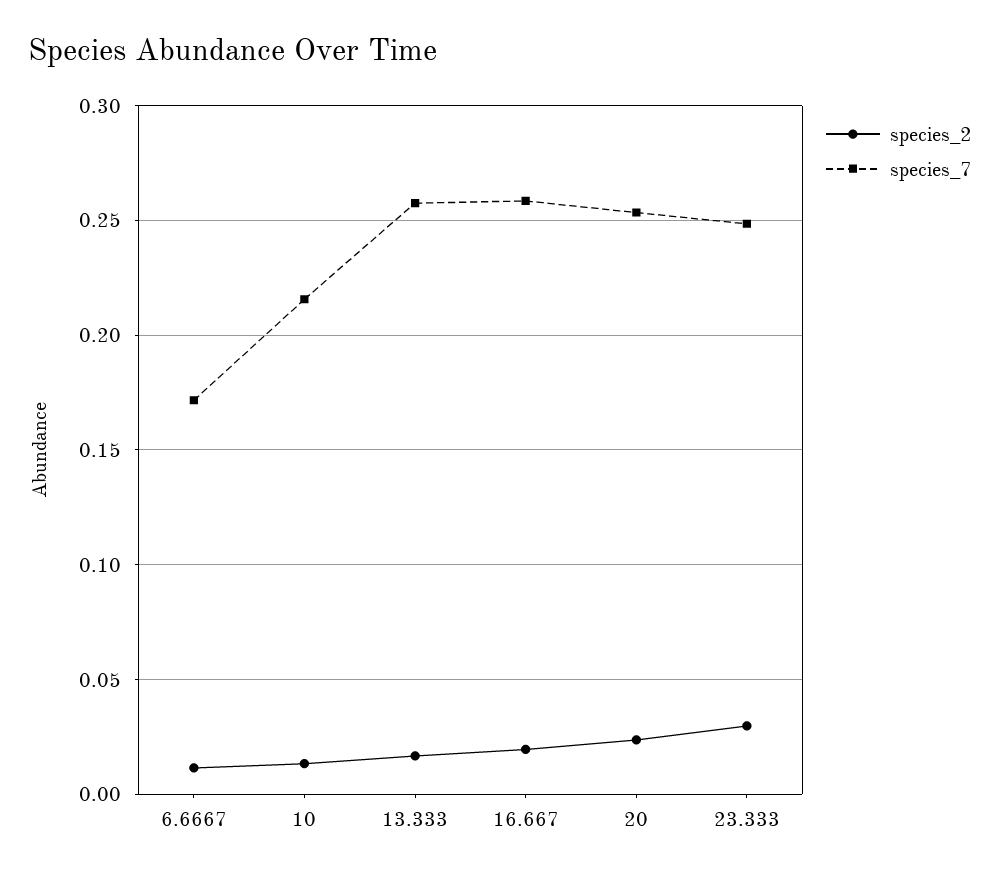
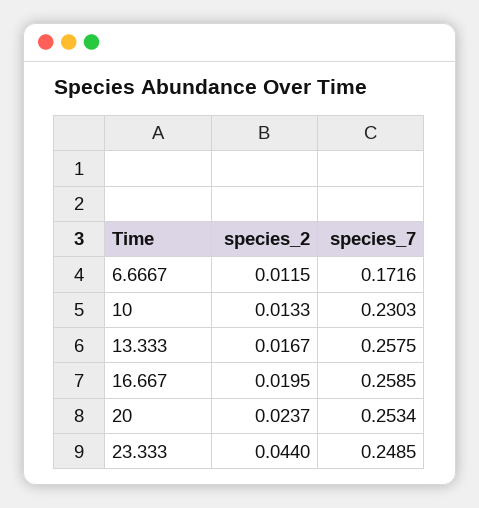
  {
    "species_2": {
      "6.6667": 0.0115,
      "10": 0.0133,
      "13.333": 0.0167,
      "16.667": 0.0195,
      "20": 0.0237,
-     "23.333": 0.03
+     "23.333": 0.044
    },
    "species_7": {
      "6.6667": 0.1716,
-     "10": 0.215,
+     "10": 0.2303,
      "13.333": 0.2575,
      "16.667": 0.2585,
      "20": 0.2534,
      "23.333": 0.2485
    }
  }

